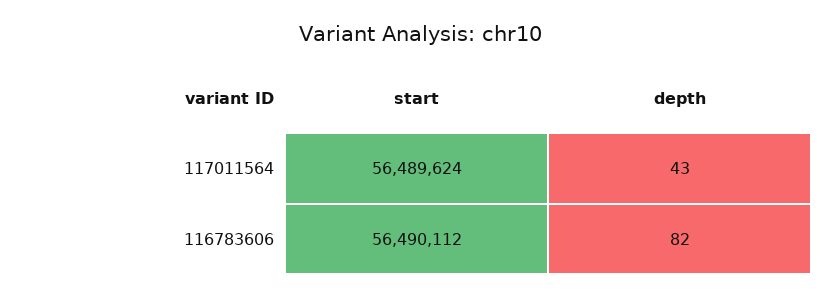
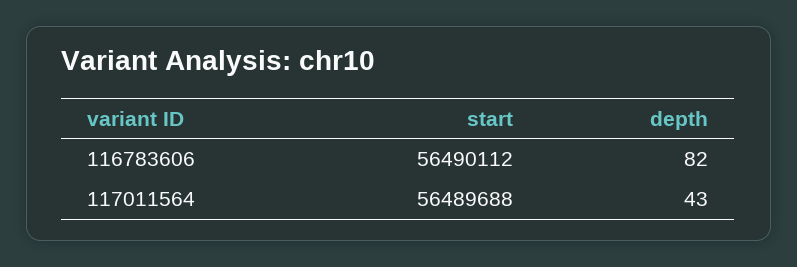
  {
    "start": {
-     "117011564": 56489624,
+     "117011564": 56489688,
      "116783606": 56490112
    },
    "depth": {
      "117011564": 43,
      "116783606": 82
    }
  }

